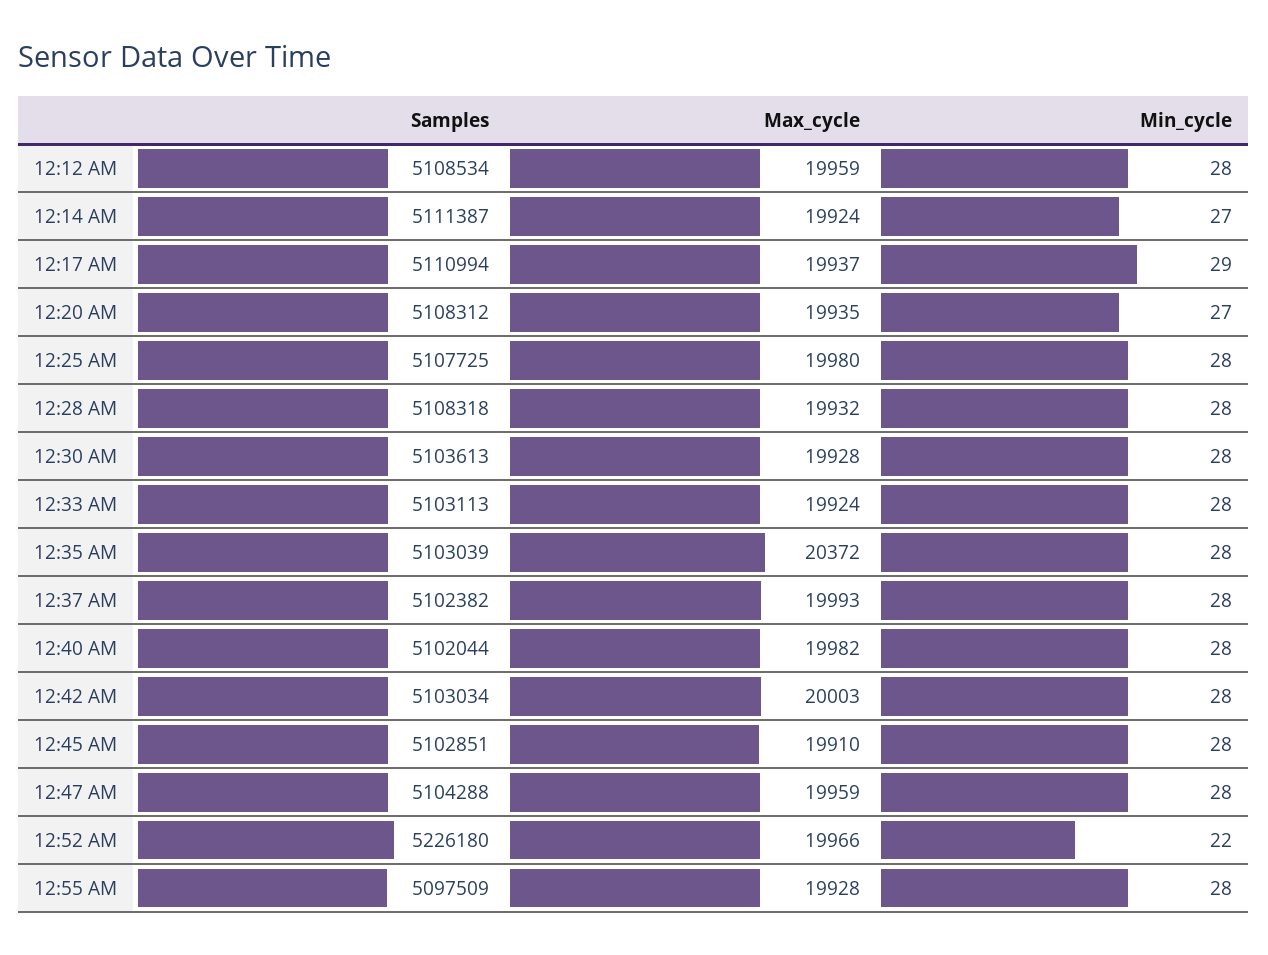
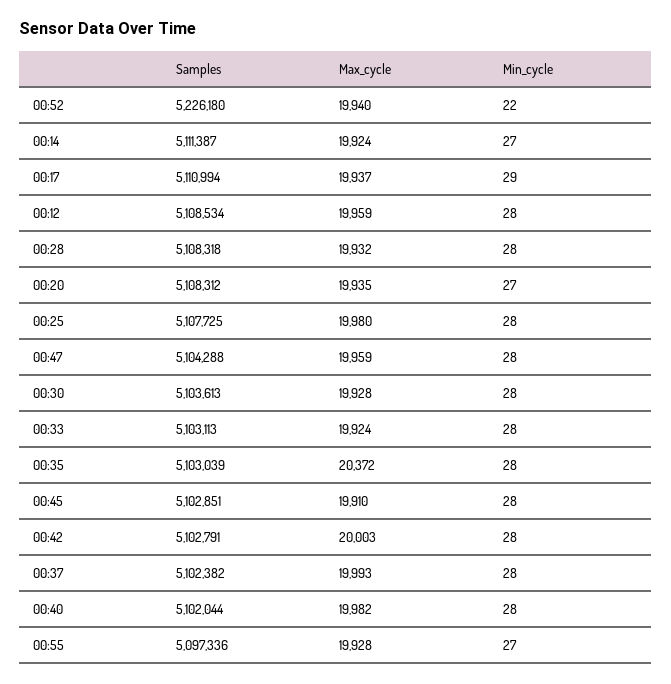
  {
    "Samples": {
      "12:12 AM": 5108534,
      "12:14 AM": 5111387,
      "12:17 AM": 5110994,
      "12:20 AM": 5108312,
      "12:25 AM": 5107725,
      "12:28 AM": 5108318,
      "12:30 AM": 5103613,
      "12:33 AM": 5103113,
      "12:35 AM": 5103039,
      "12:37 AM": 5102382,
      "12:40 AM": 5102044,
-     "12:42 AM": 5103034,
+     "12:42 AM": 5102791,
      "12:45 AM": 5102851,
      "12:47 AM": 5104288,
      "12:52 AM": 5226180,
-     "12:55 AM": 5097509
+     "12:55 AM": 5097336
    },
    "Max_cycle": {
      "12:12 AM": 19959,
      "12:14 AM": 19924,
      "12:17 AM": 19937,
      "12:20 AM": 19935,
      "12:25 AM": 19980,
      "12:28 AM": 19932,
      "12:30 AM": 19928,
      "12:33 AM": 19924,
      "12:35 AM": 20372,
      "12:37 AM": 19993,
      "12:40 AM": 19982,
      "12:42 AM": 20003,
      "12:45 AM": 19910,
      "12:47 AM": 19959,
-     "12:52 AM": 19966,
+     "12:52 AM": 19940,
      "12:55 AM": 19928
    },
    "Min_cycle": {
      "12:12 AM": 28,
      "12:14 AM": 27,
      "12:17 AM": 29,
      "12:20 AM": 27,
      "12:25 AM": 28,
      "12:28 AM": 28,
      "12:30 AM": 28,
      "12:33 AM": 28,
      "12:35 AM": 28,
      "12:37 AM": 28,
      "12:40 AM": 28,
      "12:42 AM": 28,
      "12:45 AM": 28,
      "12:47 AM": 28,
      "12:52 AM": 22,
-     "12:55 AM": 28
+     "12:55 AM": 27
    }
  }

